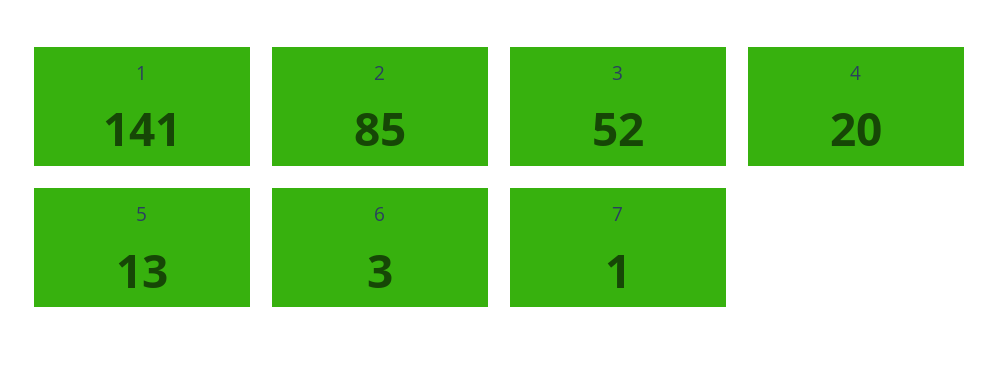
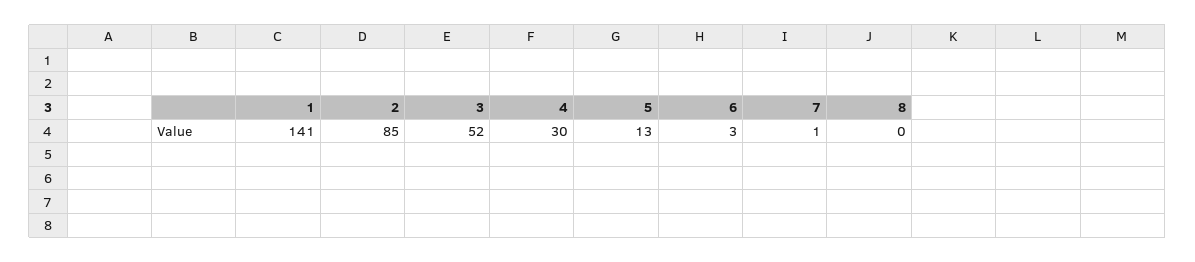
  {
    "1": 141,
    "2": 85,
    "3": 52,
-   "4": 20,
+   "4": 30,
    "5": 13,
    "6": 3,
-   "7": 1
+   "7": 1,
+   "8": 0
  }

